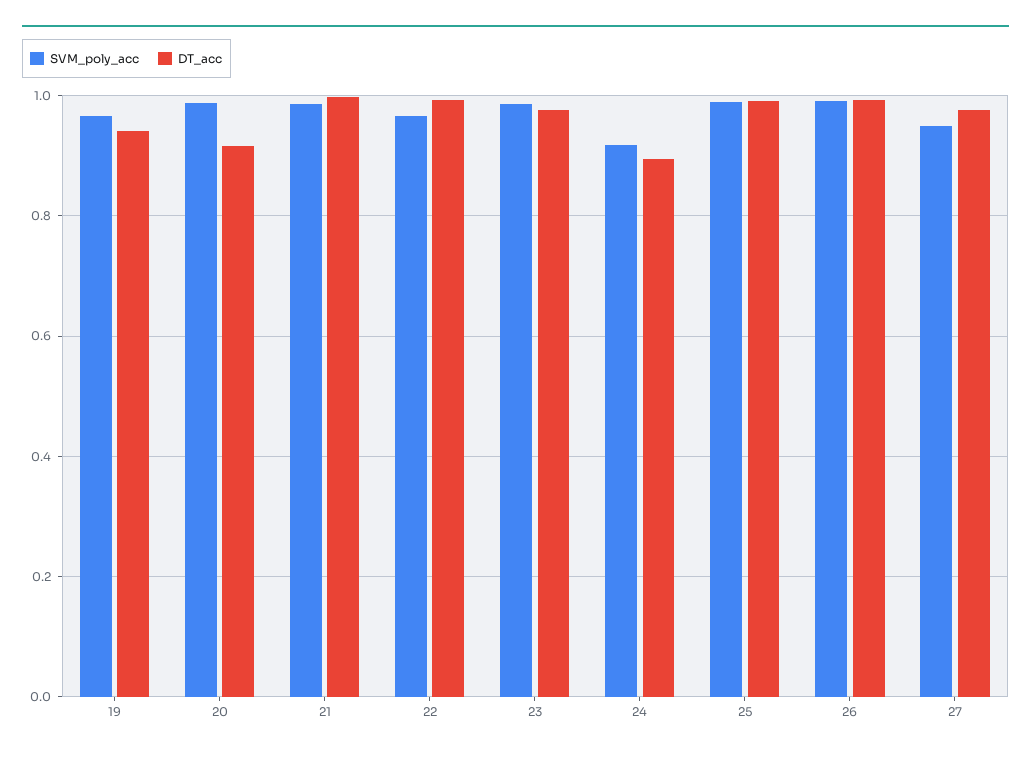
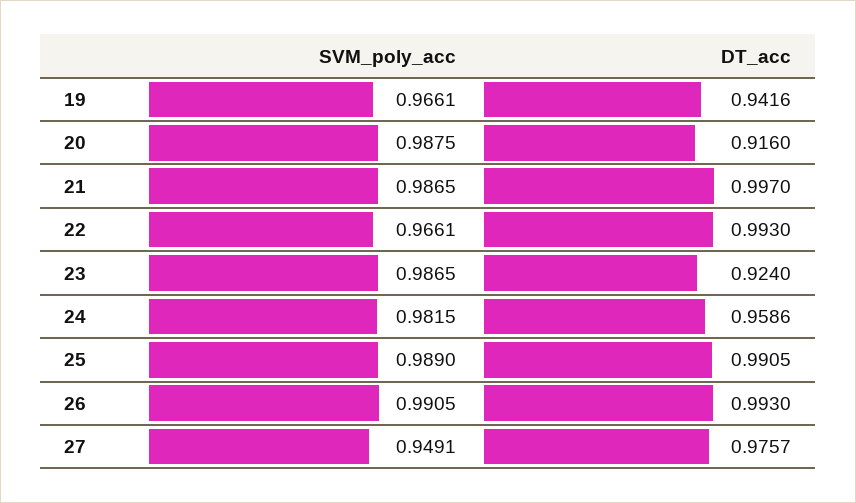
  {
    "SVM_poly_acc": {
      "19": 0.9661,
      "20": 0.9875,
      "21": 0.9865,
      "22": 0.9661,
      "23": 0.9865,
-     "24": 0.92,
+     "24": 0.9815,
      "25": 0.989,
      "26": 0.9905,
      "27": 0.9491
    },
    "DT_acc": {
      "19": 0.9416,
      "20": 0.916,
      "21": 0.997,
      "22": 0.993,
-     "23": 0.98,
+     "23": 0.924,
-     "24": 0.9,
+     "24": 0.9586,
      "25": 0.9905,
      "26": 0.993,
      "27": 0.9757
    }
  }

